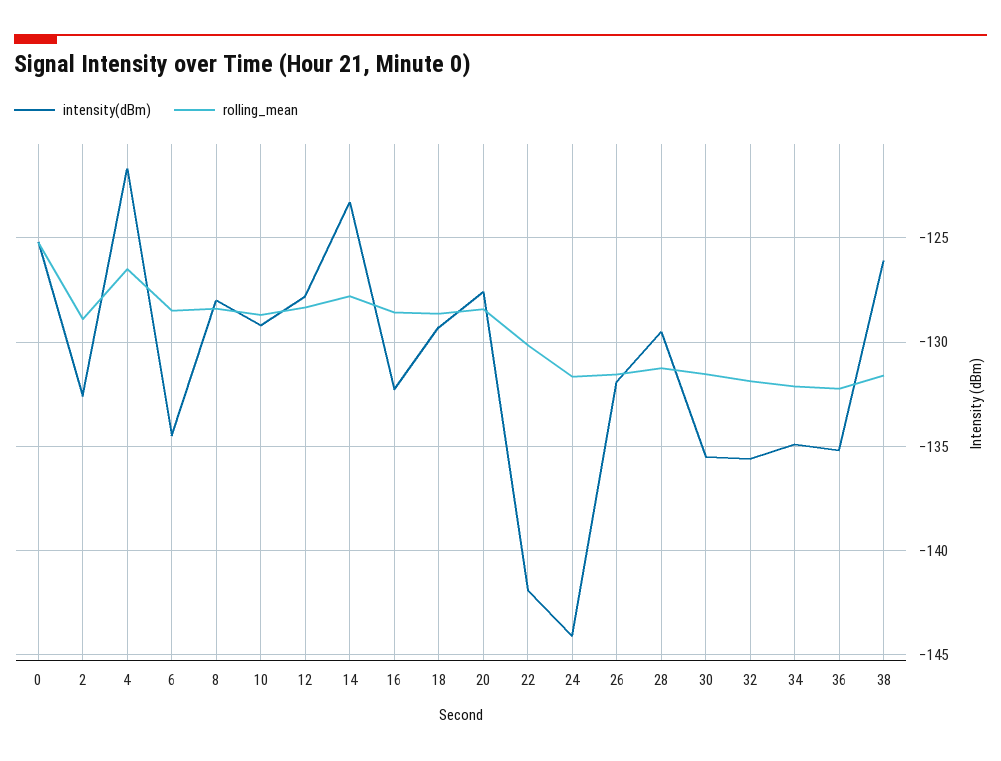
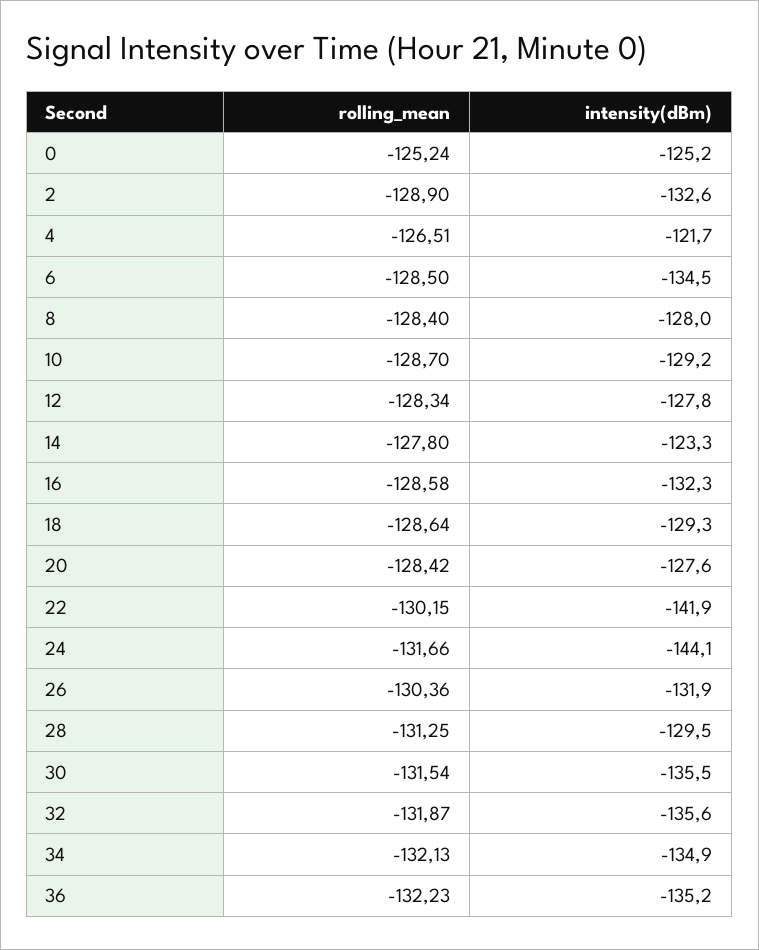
  {
    "intensity(dBm)": {
      "0": -125.2,
      "2": -132.6,
      "4": -121.7,
      "6": -134.5,
      "8": -128,
      "10": -129.2,
      "12": -127.8,
      "14": -123.3,
      "16": -132.3,
      "18": -129.3,
      "20": -127.6,
      "22": -141.9,
      "24": -144.1,
      "26": -131.9,
      "28": -129.5,
      "30": -135.5,
      "32": -135.6,
      "34": -134.9,
-     "36": -135.2,
+     "36": -135.2
-     "38": -126
    },
    "rolling_mean": {
      "0": -125.24,
      "2": -128.9,
      "4": -126.51,
      "6": -128.5,
      "8": -128.4,
      "10": -128.7,
      "12": -128.34,
      "14": -127.8,
      "16": -128.58,
      "18": -128.64,
      "20": -128.42,
      "22": -130.15,
      "24": -131.66,
-     "26": -131.5,
+     "26": -130.36,
      "28": -131.25,
      "30": -131.54,
      "32": -131.87,
      "34": -132.13,
-     "36": -132.23,
+     "36": -132.23
-     "38": -131.5
    }
  }

